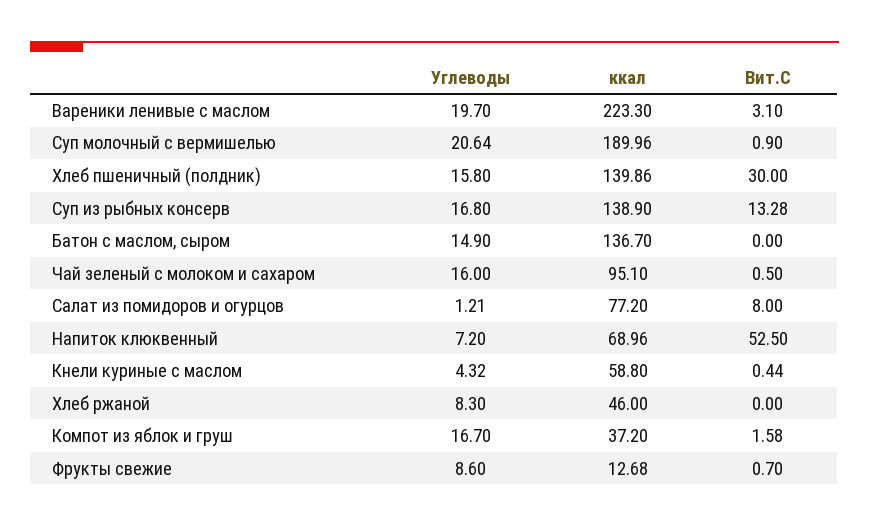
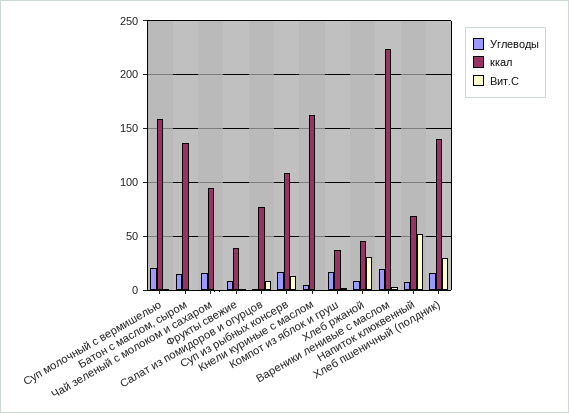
  {
    "Углеводы": {
      "Вареники ленивые с маслом": 19.7,
      "Суп молочный с вермишелью": 20.64,
      "Хлеб пшеничный (полдник)": 15.8,
      "Суп из рыбных консерв": 16.8,
      "Батон с маслом, сыром": 14.9,
      "Чай зеленый с молоком и сахаром": 16,
      "Салат из помидоров и огурцов": 1.21,
      "Напиток клюквенный": 7.2,
      "Кнели куриные с маслом": 4.32,
      "Хлеб ржаной": 8.3,
      "Компот из яблок и груш": 16.7,
      "Фрукты свежие": 8.6
    },
    "ккал": {
      "Вареники ленивые с маслом": 223.3,
-     "Суп молочный с вермишелью": 189.96,
+     "Суп молочный с вермишелью": 160,
      "Хлеб пшеничный (полдник)": 139.86,
-     "Суп из рыбных консерв": 138.9,
+     "Суп из рыбных консерв": 110,
      "Батон с маслом, сыром": 136.7,
      "Чай зеленый с молоком и сахаром": 95.1,
      "Салат из помидоров и огурцов": 77.2,
      "Напиток клюквенный": 68.96,
-     "Кнели куриные с маслом": 58.8,
+     "Кнели куриные с маслом": 160,
      "Хлеб ржаной": 46,
      "Компот из яблок и груш": 37.2,
-     "Фрукты свежие": 12.68
+     "Фрукты свежие": 40
    },
    "Вит.C": {
      "Вареники ленивые с маслом": 3.1,
      "Суп молочный с вермишелью": 0.9,
      "Хлеб пшеничный (полдник)": 30,
      "Суп из рыбных консерв": 13.28,
      "Батон с маслом, сыром": 0,
      "Чай зеленый с молоком и сахаром": 0.5,
      "Салат из помидоров и огурцов": 8,
      "Напиток клюквенный": 52.5,
      "Кнели куриные с маслом": 0.44,
-     "Хлеб ржаной": 0,
+     "Хлеб ржаной": 30,
      "Компот из яблок и груш": 1.58,
      "Фрукты свежие": 0.7
    }
  }

